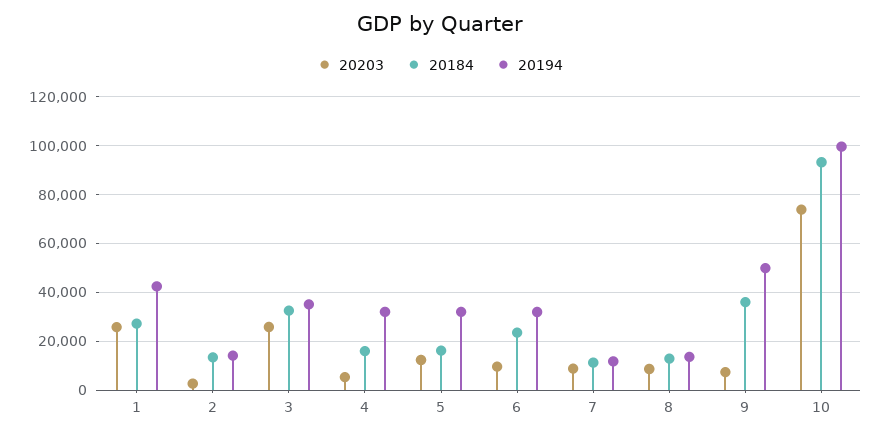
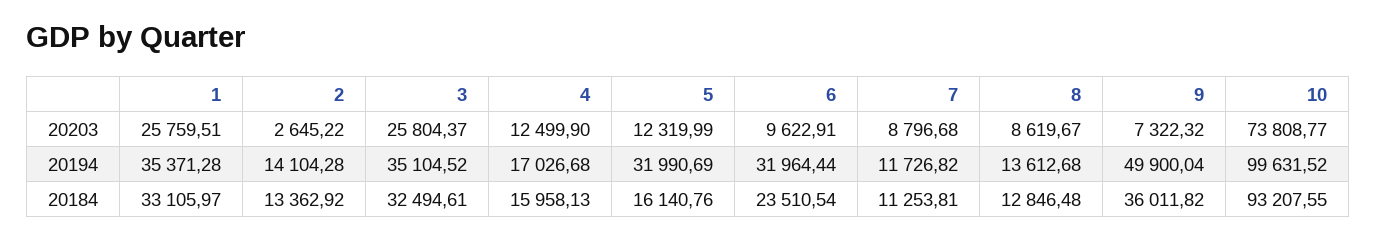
  {
    "20203": {
      "1": 25759.51,
      "2": 2645.22,
      "3": 25804.37,
-     "4": 5000,
+     "4": 12499.9,
      "5": 12319.99,
      "6": 9622.91,
      "7": 8796.68,
      "8": 8619.67,
      "9": 7322.32,
      "10": 73808.77
    },
    "20184": {
-     "1": 27500,
+     "1": 33105.97,
      "2": 13362.92,
      "3": 32494.61,
      "4": 15958.13,
      "5": 16140.76,
      "6": 23510.54,
      "7": 11253.81,
      "8": 12846.48,
      "9": 36011.82,
      "10": 93207.55
    },
    "20194": {
-     "1": 42500,
+     "1": 35371.28,
      "2": 14104.28,
      "3": 35104.52,
-     "4": 32500,
+     "4": 17026.68,
      "5": 31990.69,
      "6": 31964.44,
      "7": 11726.82,
      "8": 13612.68,
      "9": 49900.04,
      "10": 99631.52
    }
  }

